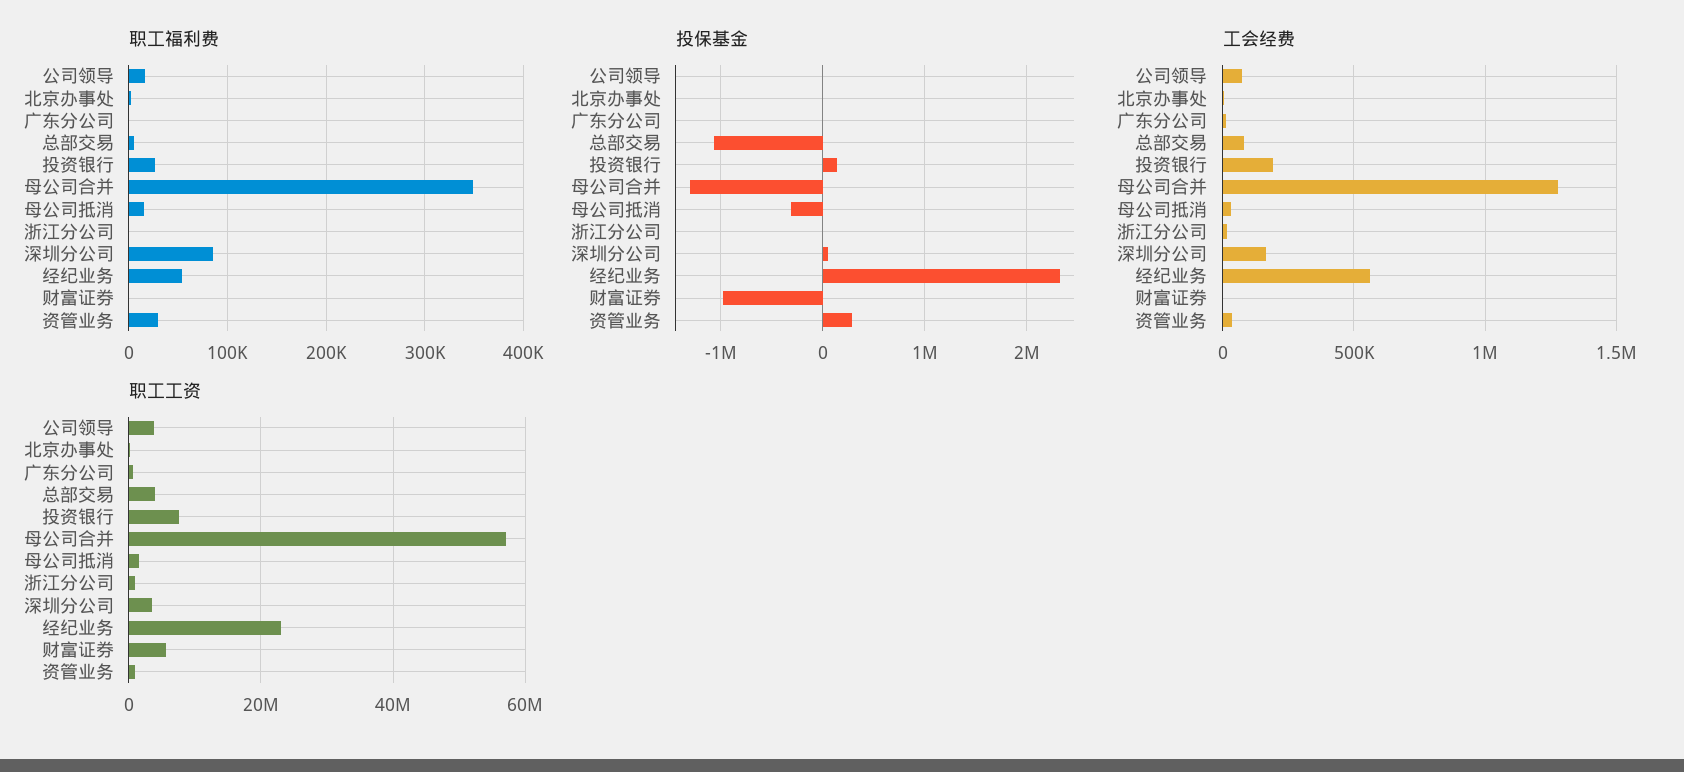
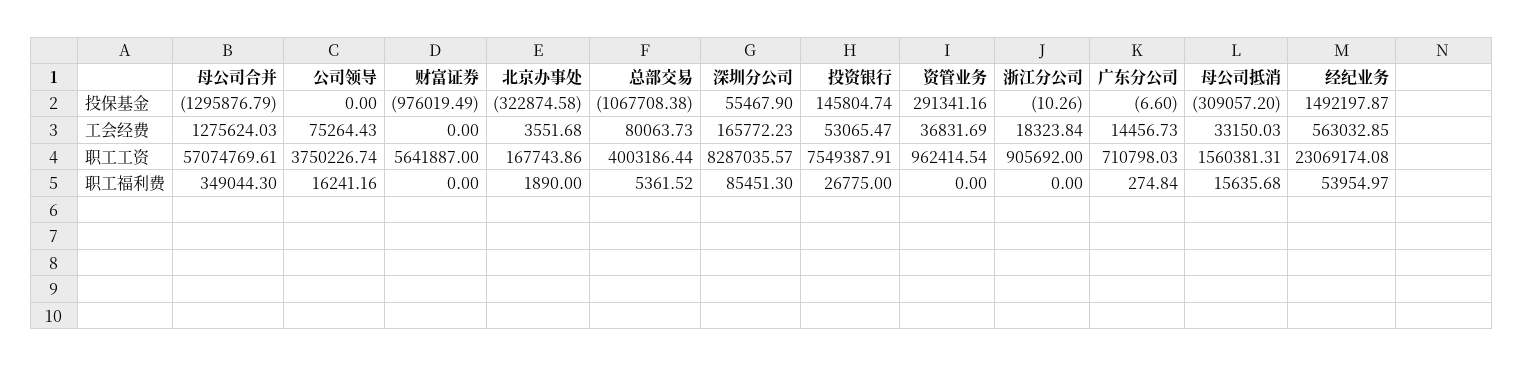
  {
    "职工福利费": {
      "公司领导": 16241.16,
      "北京办事处": 1890,
      "广东分公司": 274.84,
      "总部交易": 5361.52,
      "投资银行": 26775,
      "母公司合并": 349044.3,
      "母公司抵消": 15635.68,
      "浙江分公司": 0,
      "深圳分公司": 85451.3,
      "经纪业务": 53954.97,
      "财富证券": 0,
-     "资管业务": 30000
+     "资管业务": 0
    },
    "投保基金": {
      "公司领导": 0,
-     "北京办事处": 0,
+     "北京办事处": -322874.58,
      "广东分公司": -6.6,
      "总部交易": -1067708.38,
      "投资银行": 145804.74,
      "母公司合并": -1295876.79,
      "母公司抵消": -309057.2,
      "浙江分公司": -10.26,
      "深圳分公司": 55467.9,
-     "经纪业务": 2300000,
+     "经纪业务": 1492197.87,
      "财富证券": -976019.49,
      "资管业务": 291341.16
    },
    "工会经费": {
      "公司领导": 75264.43,
      "北京办事处": 3551.68,
      "广东分公司": 14456.73,
      "总部交易": 80063.73,
-     "投资银行": 200000,
+     "投资银行": 53065.47,
      "母公司合并": 1275624.03,
      "母公司抵消": 33150.03,
      "浙江分公司": 18323.84,
      "深圳分公司": 165772.23,
      "经纪业务": 563032.85,
      "财富证券": 0,
      "资管业务": 36831.69
    },
    "职工工资": {
      "公司领导": 3750226.74,
      "北京办事处": 167743.86,
      "广东分公司": 710798.03,
      "总部交易": 4003186.44,
      "投资银行": 7549387.91,
      "母公司合并": 57074769.61,
      "母公司抵消": 1560381.31,
      "浙江分公司": 905692,
-     "深圳分公司": 4000000,
+     "深圳分公司": 8287035.57,
      "经纪业务": 23069174.08,
      "财富证券": 5641887,
      "资管业务": 962414.54
    }
  }

